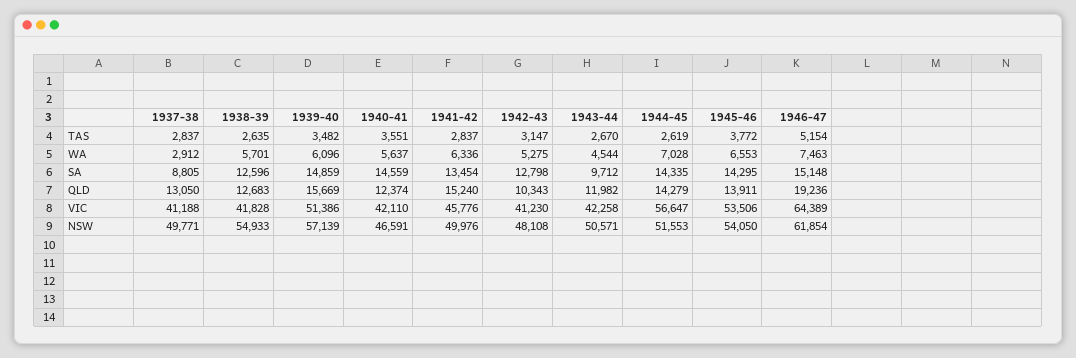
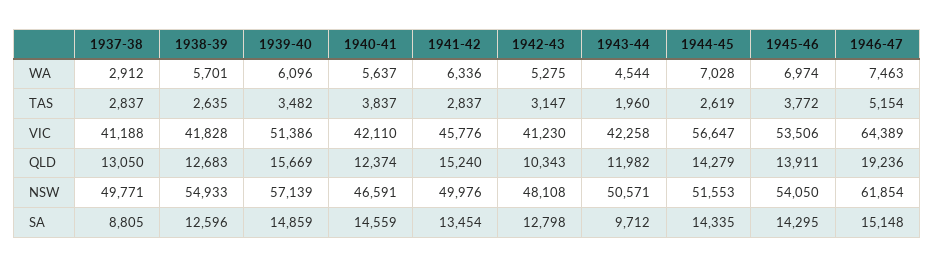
  {
    "1937-38": {
      "TAS": 2837,
      "WA": 2912,
      "SA": 8805,
      "QLD": 13050,
      "VIC": 41188,
      "NSW": 49771
    },
    "1938-39": {
      "TAS": 2635,
      "WA": 5701,
      "SA": 12596,
      "QLD": 12683,
      "VIC": 41828,
      "NSW": 54933
    },
    "1939-40": {
      "TAS": 3482,
      "WA": 6096,
      "SA": 14859,
      "QLD": 15669,
      "VIC": 51386,
      "NSW": 57139
    },
    "1940-41": {
-     "TAS": 3551,
+     "TAS": 3837,
      "WA": 5637,
      "SA": 14559,
      "QLD": 12374,
      "VIC": 42110,
      "NSW": 46591
    },
    "1941-42": {
      "TAS": 2837,
      "WA": 6336,
      "SA": 13454,
      "QLD": 15240,
      "VIC": 45776,
      "NSW": 49976
    },
    "1942-43": {
      "TAS": 3147,
      "WA": 5275,
      "SA": 12798,
      "QLD": 10343,
      "VIC": 41230,
      "NSW": 48108
    },
    "1943-44": {
-     "TAS": 2670,
+     "TAS": 1960,
      "WA": 4544,
      "SA": 9712,
      "QLD": 11982,
      "VIC": 42258,
      "NSW": 50571
    },
    "1944-45": {
      "TAS": 2619,
      "WA": 7028,
      "SA": 14335,
      "QLD": 14279,
      "VIC": 56647,
      "NSW": 51553
    },
    "1945-46": {
      "TAS": 3772,
-     "WA": 6553,
+     "WA": 6974,
      "SA": 14295,
      "QLD": 13911,
      "VIC": 53506,
      "NSW": 54050
    },
    "1946-47": {
      "TAS": 5154,
      "WA": 7463,
      "SA": 15148,
      "QLD": 19236,
      "VIC": 64389,
      "NSW": 61854
    }
  }

